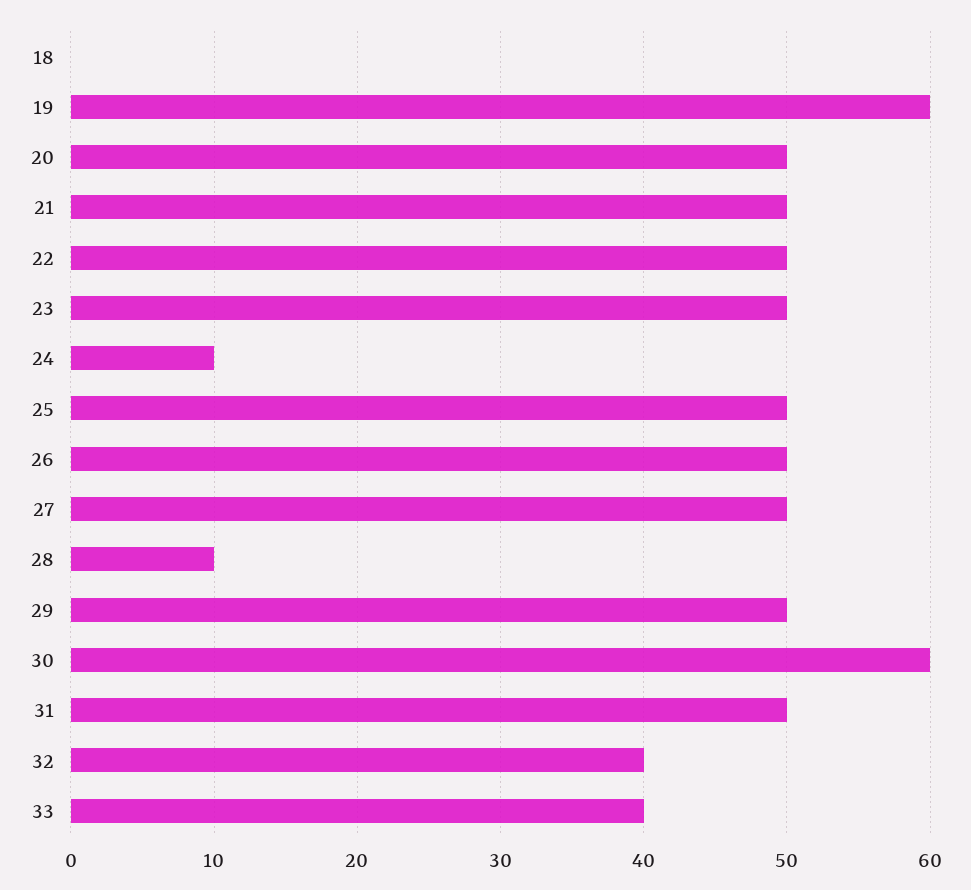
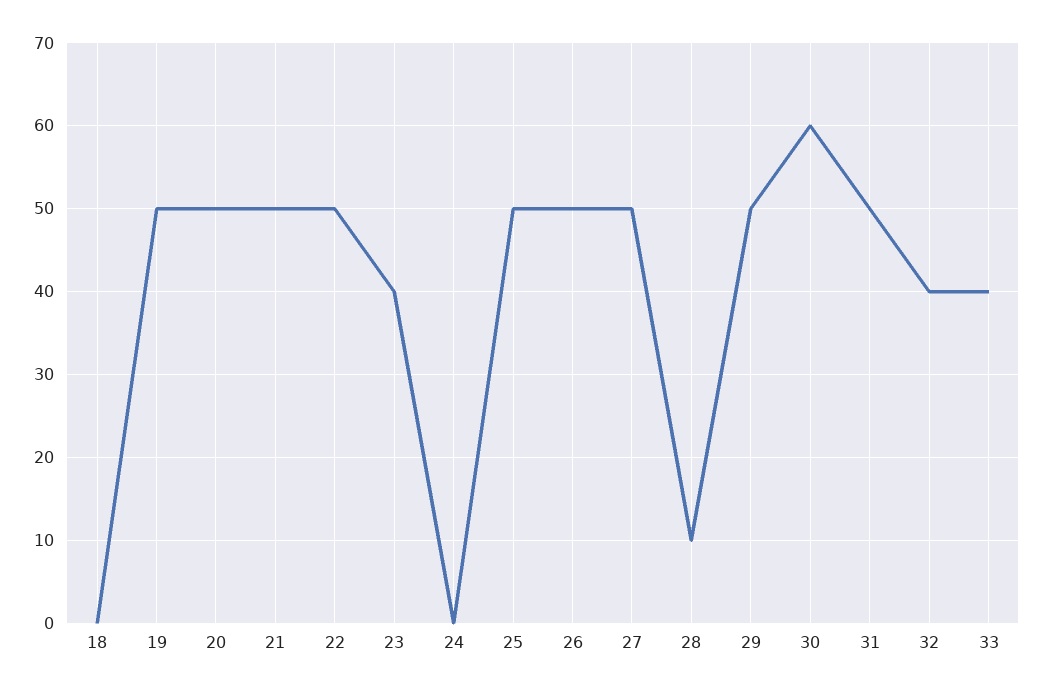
  {
    "18": 0,
-   "19": 60,
+   "19": 50,
    "20": 50,
    "21": 50,
    "22": 50,
-   "23": 50,
+   "23": 40,
-   "24": 10,
+   "24": 0,
    "25": 50,
    "26": 50,
    "27": 50,
    "28": 10,
    "29": 50,
    "30": 60,
    "31": 50,
    "32": 40,
    "33": 40
  }

